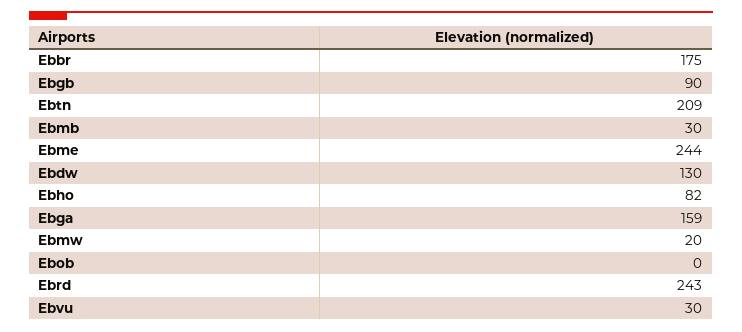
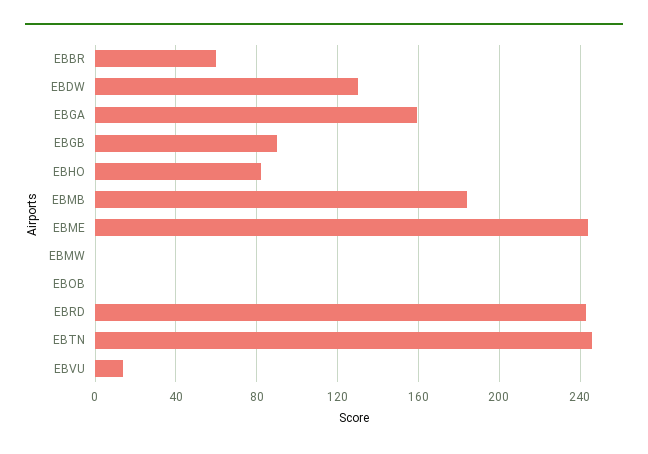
  {
-   "Ebbr": 175,
+   "Ebbr": 60,
    "Ebgb": 90,
-   "Ebtn": 209,
+   "Ebtn": 245,
-   "Ebmb": 30,
+   "Ebmb": 185,
    "Ebme": 244,
    "Ebdw": 130,
    "Ebho": 82,
    "Ebga": 159,
-   "Ebmw": 20,
+   "Ebmw": 0,
    "Ebob": 0,
    "Ebrd": 243,
-   "Ebvu": 30
+   "Ebvu": 15
  }

